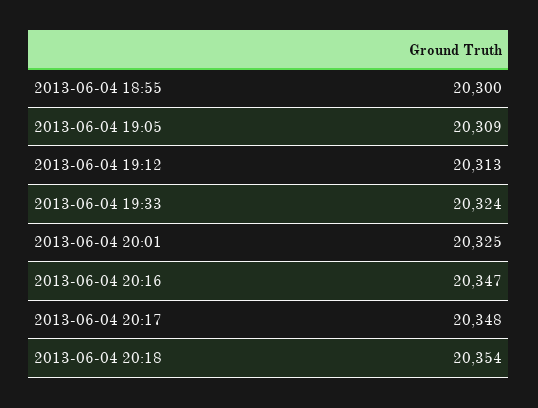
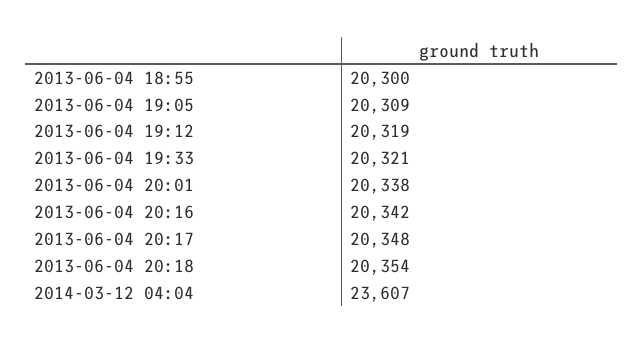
  {
    "2013-06-04 18:55": 20300,
    "2013-06-04 19:05": 20309,
-   "2013-06-04 19:12": 20313,
+   "2013-06-04 19:12": 20319,
-   "2013-06-04 19:33": 20324,
+   "2013-06-04 19:33": 20321,
-   "2013-06-04 20:01": 20325,
+   "2013-06-04 20:01": 20338,
-   "2013-06-04 20:16": 20347,
+   "2013-06-04 20:16": 20342,
    "2013-06-04 20:17": 20348,
-   "2013-06-04 20:18": 20354
+   "2013-06-04 20:18": 20354,
+   "2014-03-12 04:04": 23607
  }

